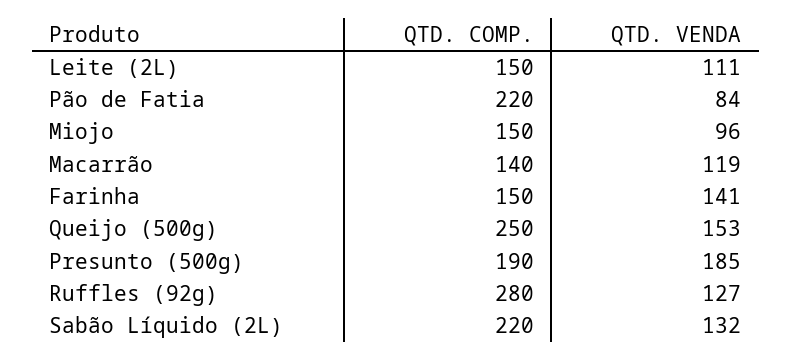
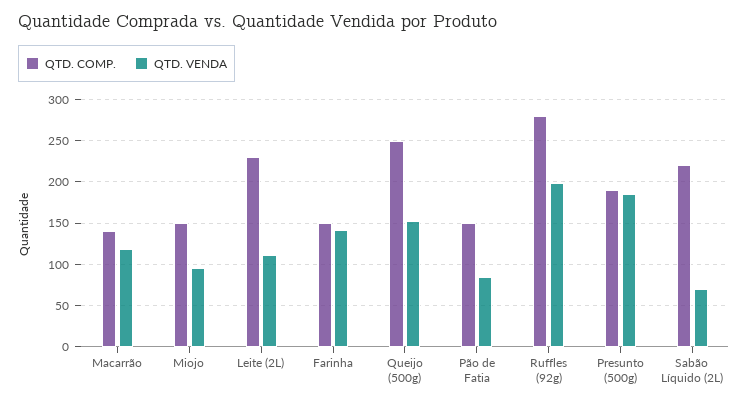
  {
    "QTD. COMP.": {
-     "Leite (2L)": 150,
+     "Leite (2L)": 230,
-     "Pão de Fatia": 220,
+     "Pão de Fatia": 150,
      "Miojo": 150,
      "Macarrão": 140,
      "Farinha": 150,
      "Queijo (500g)": 250,
      "Presunto (500g)": 190,
      "Ruffles (92g)": 280,
      "Sabão Líquido (2L)": 220
    },
    "QTD. VENDA": {
      "Leite (2L)": 111,
      "Pão de Fatia": 84,
      "Miojo": 96,
      "Macarrão": 119,
      "Farinha": 141,
      "Queijo (500g)": 153,
      "Presunto (500g)": 185,
-     "Ruffles (92g)": 127,
+     "Ruffles (92g)": 200,
-     "Sabão Líquido (2L)": 132
+     "Sabão Líquido (2L)": 70
    }
  }

